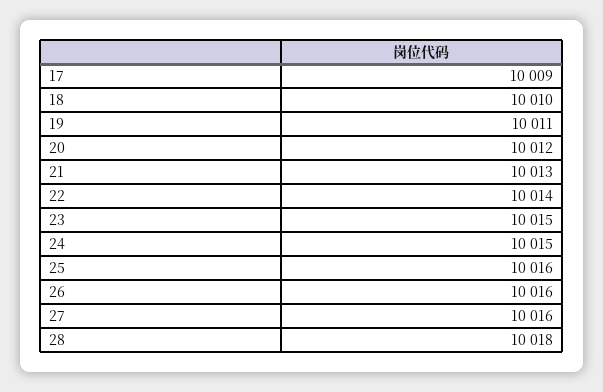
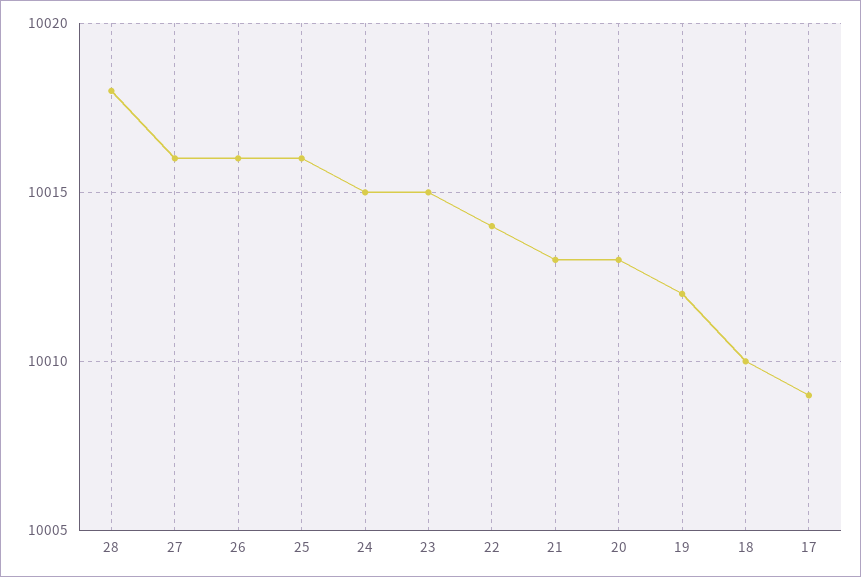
  {
    "17": 10009,
    "18": 10010,
-   "19": 10011,
+   "19": 10012,
-   "20": 10012,
+   "20": 10013,
    "21": 10013,
    "22": 10014,
    "23": 10015,
    "24": 10015,
    "25": 10016,
    "26": 10016,
    "27": 10016,
    "28": 10018
  }

